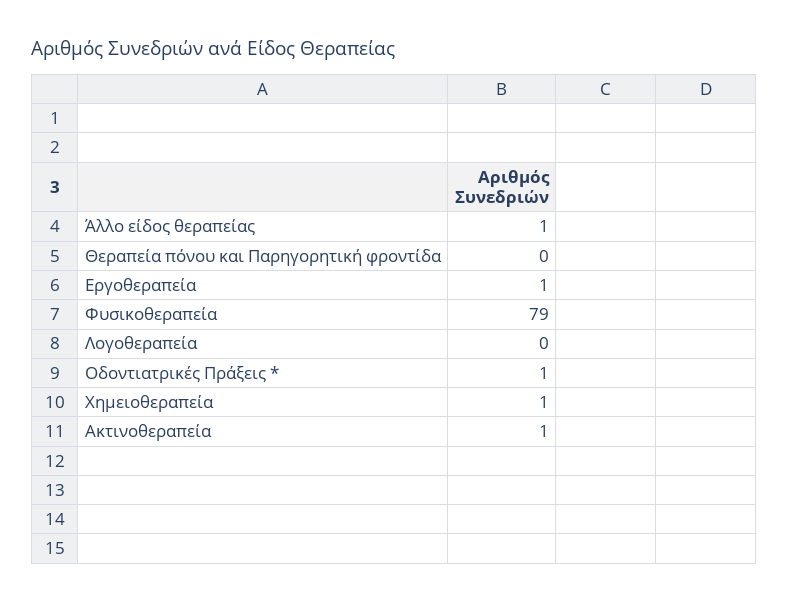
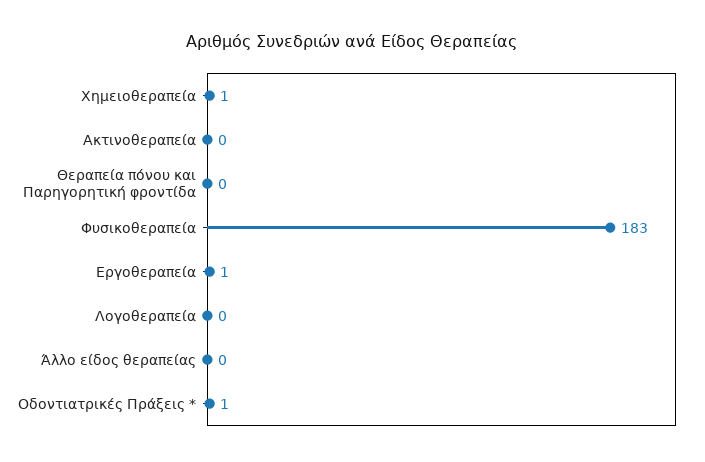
  {
-   "Άλλο είδος θεραπείας": 1,
+   "Άλλο είδος θεραπείας": 0,
    "Θεραπεία πόνου και Παρηγορητική φροντίδα": 0,
    "Εργοθεραπεία": 1,
-   "Φυσικοθεραπεία": 79,
+   "Φυσικοθεραπεία": 183,
    "Λογοθεραπεία": 0,
    "Οδοντιατρικές Πράξεις *": 1,
    "Χημειοθεραπεία": 1,
-   "Ακτινοθεραπεία": 1
+   "Ακτινοθεραπεία": 0
  }

